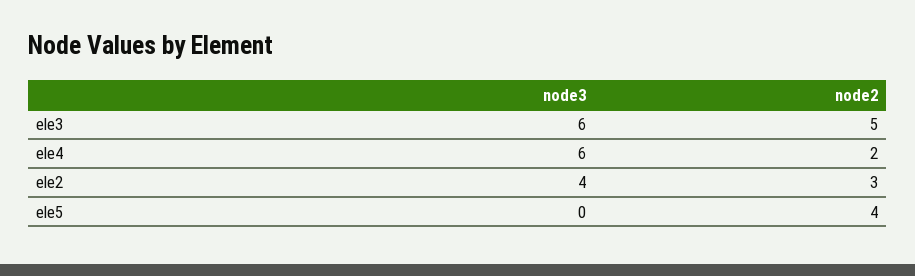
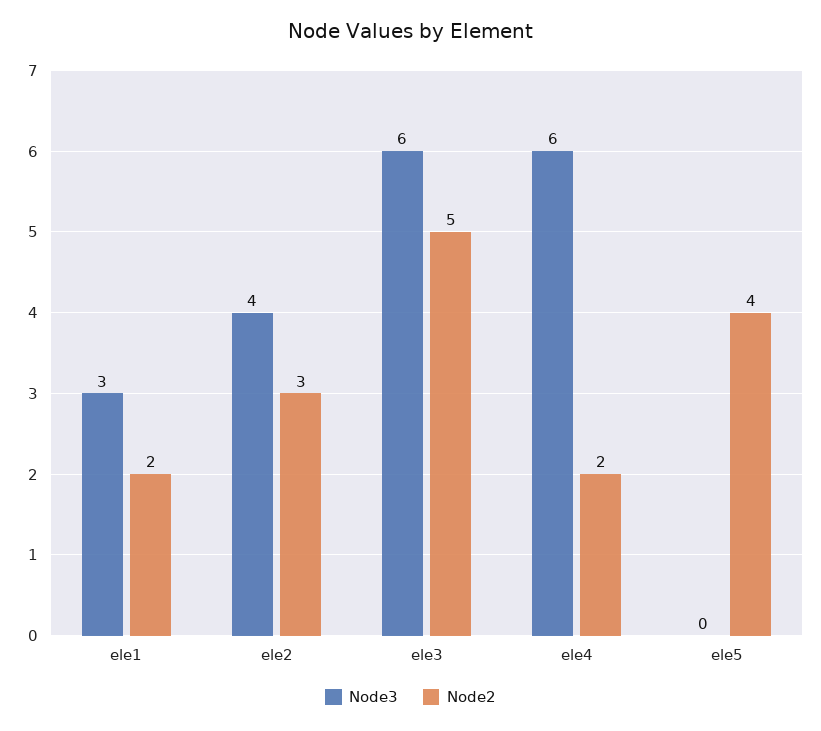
  {
    "node3": {
      "ele3": 6,
      "ele4": 6,
      "ele2": 4,
-     "ele5": 0
+     "ele5": 0,
+     "ele1": 3
    },
    "node2": {
      "ele3": 5,
      "ele4": 2,
      "ele2": 3,
-     "ele5": 4
+     "ele5": 4,
+     "ele1": 2
    }
  }

